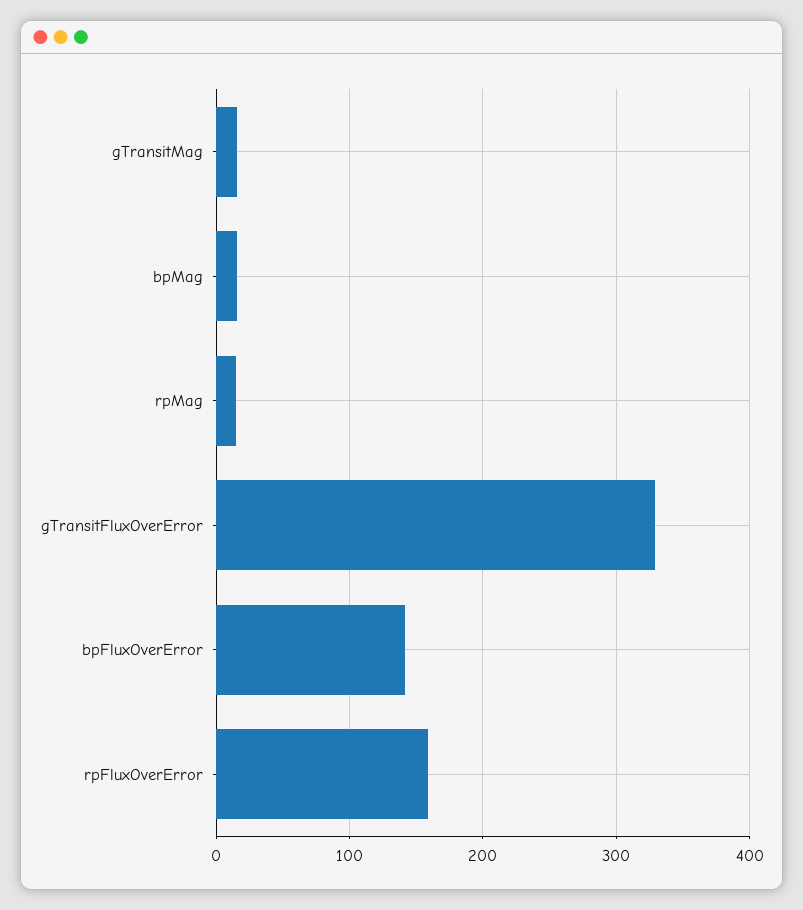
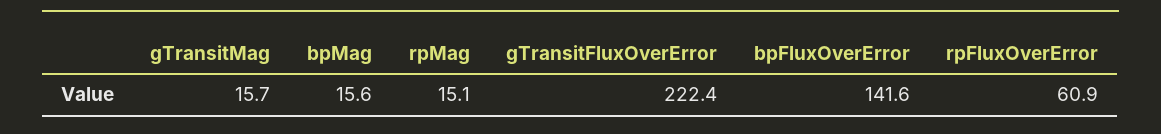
  {
    "gTransitMag": 15.7,
    "bpMag": 15.6,
    "rpMag": 15.1,
-   "gTransitFluxOverError": 330,
+   "gTransitFluxOverError": 222.4,
    "bpFluxOverError": 141.6,
-   "rpFluxOverError": 160
+   "rpFluxOverError": 60.9
  }

